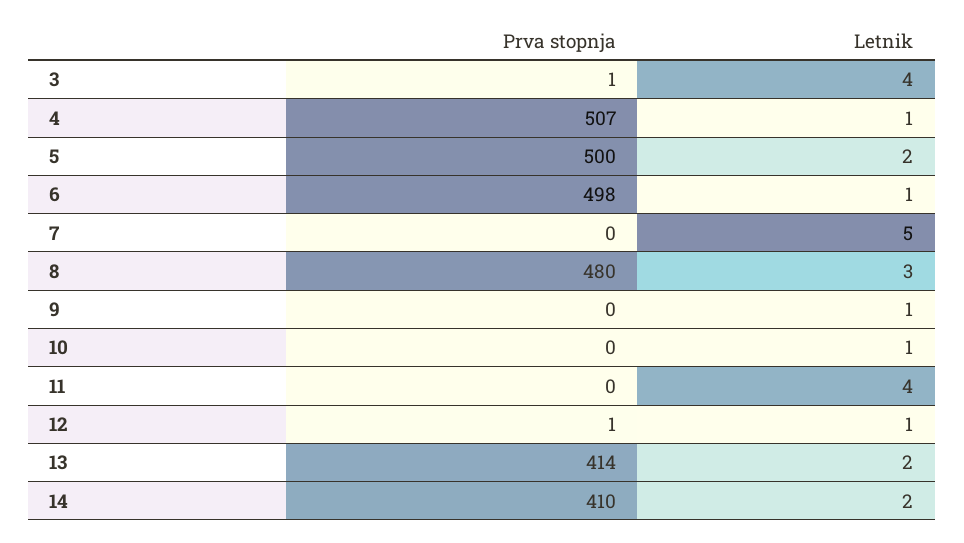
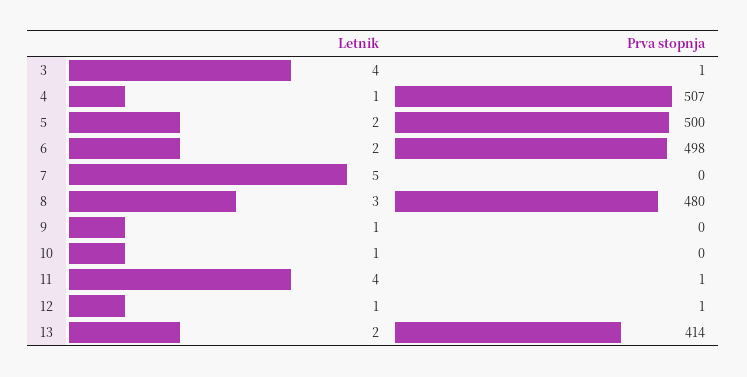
  {
    "Prva stopnja": {
      "3": 1,
      "4": 507,
      "5": 500,
      "6": 498,
      "7": 0,
      "8": 480,
      "9": 0,
      "10": 0,
-     "11": 0,
+     "11": 1,
      "12": 1,
-     "13": 414,
+     "13": 414
-     "14": 410
    },
    "Letnik": {
      "3": 4,
      "4": 1,
      "5": 2,
-     "6": 1,
+     "6": 2,
      "7": 5,
      "8": 3,
      "9": 1,
      "10": 1,
      "11": 4,
      "12": 1,
-     "13": 2,
+     "13": 2
-     "14": 2
    }
  }

